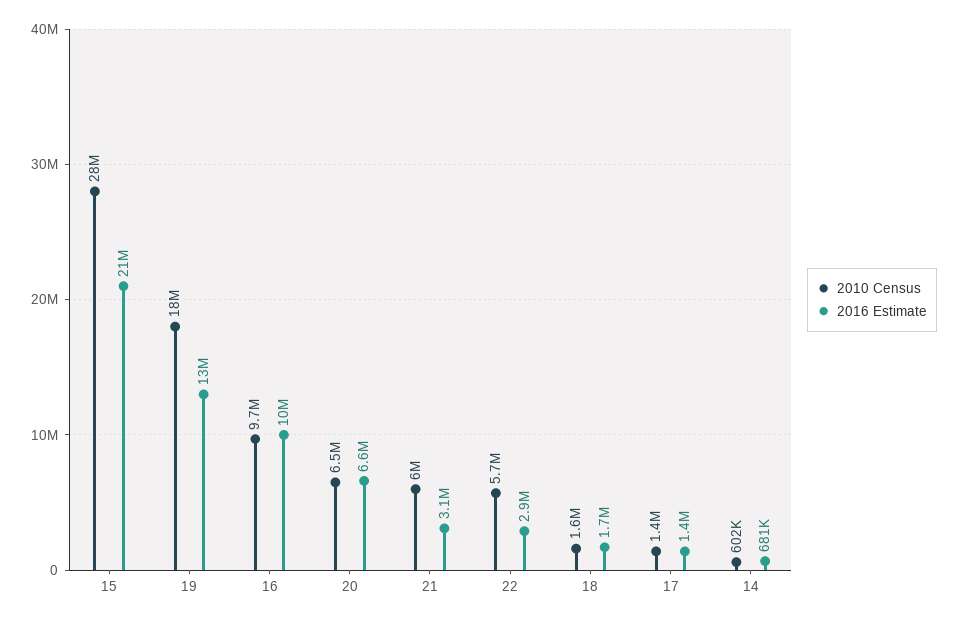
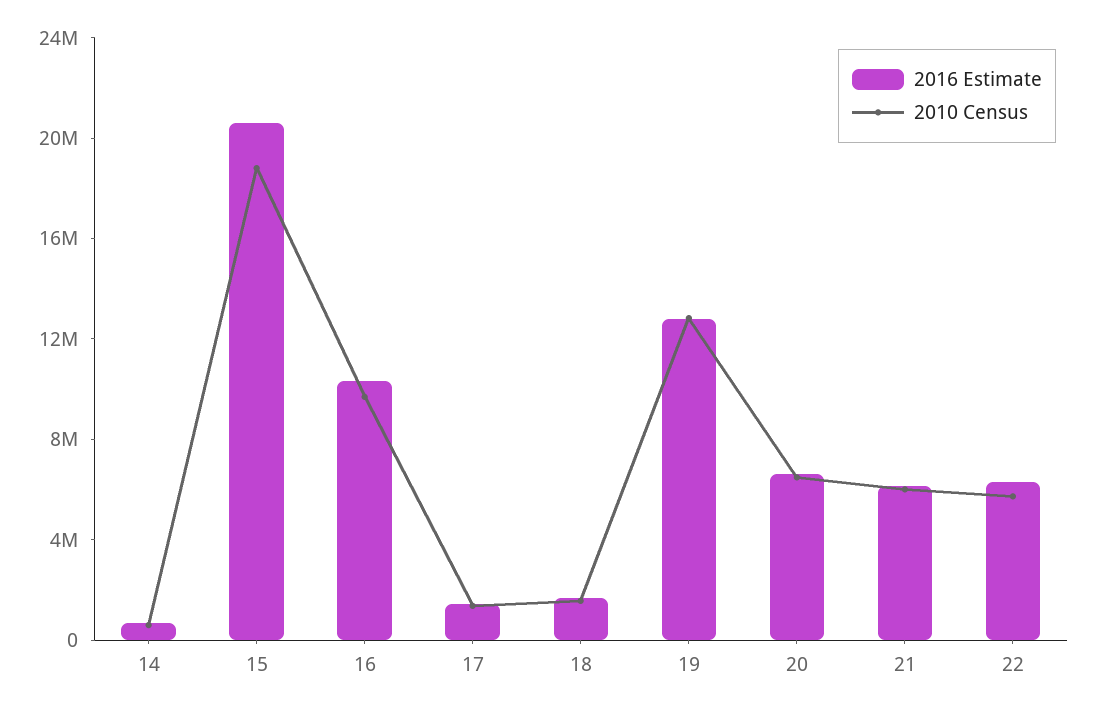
  {
    "2010 Census": {
-     "15": 28000000,
+     "15": 19000000,
-     "19": 18000000,
+     "19": 13000000,
      "16": 9700000,
      "20": 6500000,
      "21": 6000000,
      "22": 5700000,
      "18": 1600000,
      "17": 1400000,
      "14": 602000
    },
    "2016 Estimate": {
      "15": 21000000,
      "19": 13000000,
      "16": 10000000,
      "20": 6600000,
-     "21": 3100000,
+     "21": 6000000,
-     "22": 2900000,
+     "22": 6000000,
      "18": 1700000,
      "17": 1400000,
      "14": 681000
    }
  }

